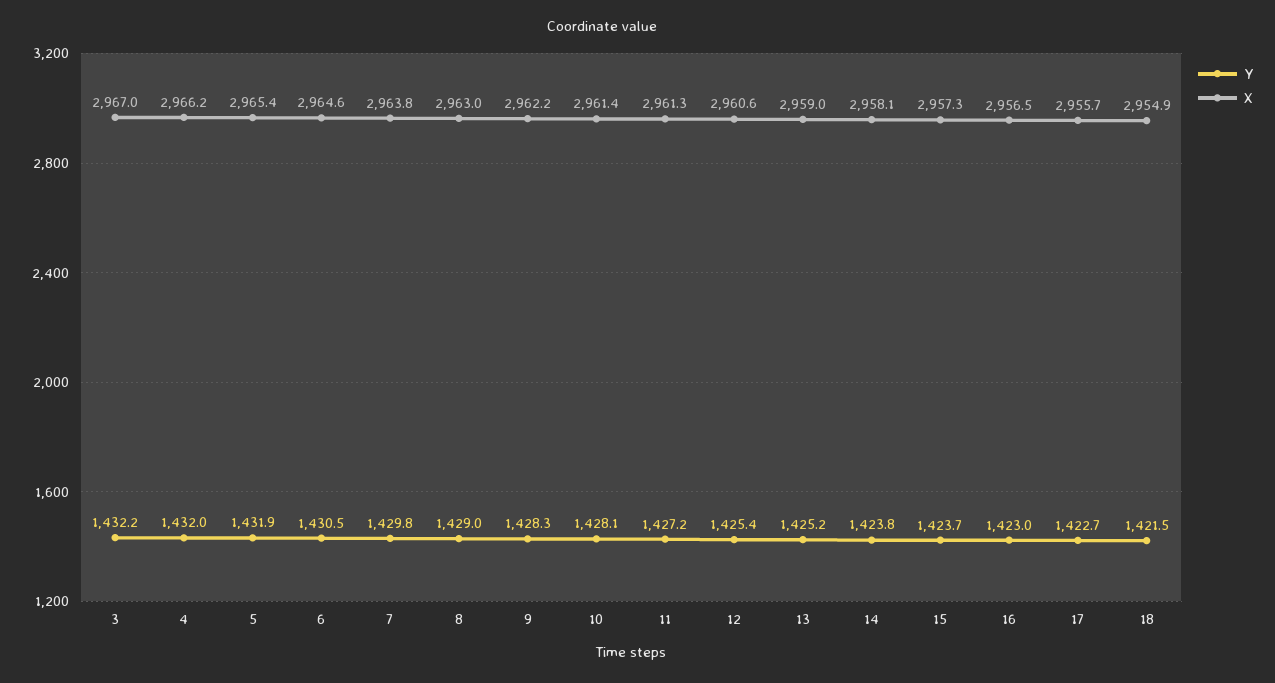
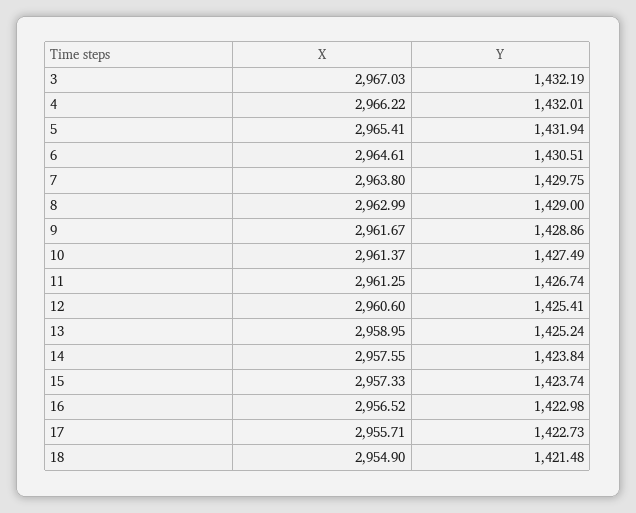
  {
    "Y": {
      "3": 1432.19,
      "4": 1432.01,
      "5": 1431.94,
      "6": 1430.51,
      "7": 1429.75,
      "8": 1429,
-     "9": 1428.3,
+     "9": 1428.86,
-     "10": 1428.1,
+     "10": 1427.49,
-     "11": 1427.2,
+     "11": 1426.74,
      "12": 1425.41,
      "13": 1425.24,
      "14": 1423.84,
      "15": 1423.74,
      "16": 1422.98,
      "17": 1422.73,
      "18": 1421.48
    },
    "X": {
      "3": 2967.03,
      "4": 2966.22,
      "5": 2965.41,
      "6": 2964.61,
      "7": 2963.8,
      "8": 2962.99,
-     "9": 2962.2,
+     "9": 2961.67,
      "10": 2961.37,
      "11": 2961.25,
      "12": 2960.6,
      "13": 2958.95,
-     "14": 2958.1,
+     "14": 2957.55,
      "15": 2957.33,
      "16": 2956.52,
      "17": 2955.71,
      "18": 2954.9
    }
  }

